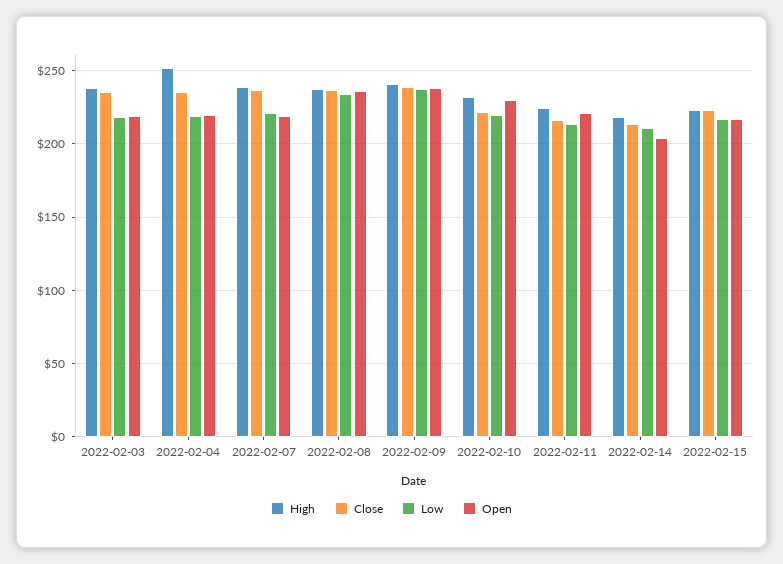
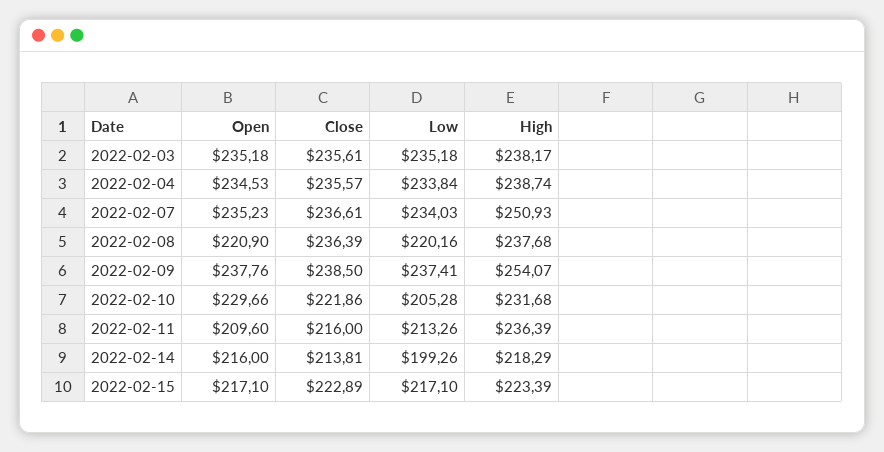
  {
    "High": {
      "2022-02-03": 238.17,
-     "2022-02-04": 250,
+     "2022-02-04": 238.74,
-     "2022-02-07": 240,
+     "2022-02-07": 250.93,
      "2022-02-08": 237.68,
-     "2022-02-09": 240,
+     "2022-02-09": 254.07,
      "2022-02-10": 231.68,
-     "2022-02-11": 225,
+     "2022-02-11": 236.39,
      "2022-02-14": 218.29,
      "2022-02-15": 223.39
    },
    "Close": {
      "2022-02-03": 235.61,
      "2022-02-04": 235.57,
      "2022-02-07": 236.61,
      "2022-02-08": 236.39,
      "2022-02-09": 238.5,
      "2022-02-10": 221.86,
      "2022-02-11": 216,
      "2022-02-14": 213.81,
      "2022-02-15": 222.89
    },
    "Low": {
-     "2022-02-03": 220,
+     "2022-02-03": 235.18,
-     "2022-02-04": 220,
+     "2022-02-04": 233.84,
-     "2022-02-07": 220,
+     "2022-02-07": 234.03,
-     "2022-02-08": 235,
+     "2022-02-08": 220.16,
      "2022-02-09": 237.41,
-     "2022-02-10": 220,
+     "2022-02-10": 205.28,
      "2022-02-11": 213.26,
-     "2022-02-14": 210,
+     "2022-02-14": 199.26,
      "2022-02-15": 217.1
    },
    "Open": {
-     "2022-02-03": 220,
+     "2022-02-03": 235.18,
-     "2022-02-04": 220,
+     "2022-02-04": 234.53,
-     "2022-02-07": 220,
+     "2022-02-07": 235.23,
-     "2022-02-08": 235,
+     "2022-02-08": 220.9,
      "2022-02-09": 237.76,
      "2022-02-10": 229.66,
-     "2022-02-11": 220,
+     "2022-02-11": 209.6,
-     "2022-02-14": 205,
+     "2022-02-14": 216,
      "2022-02-15": 217.1
    }
  }

